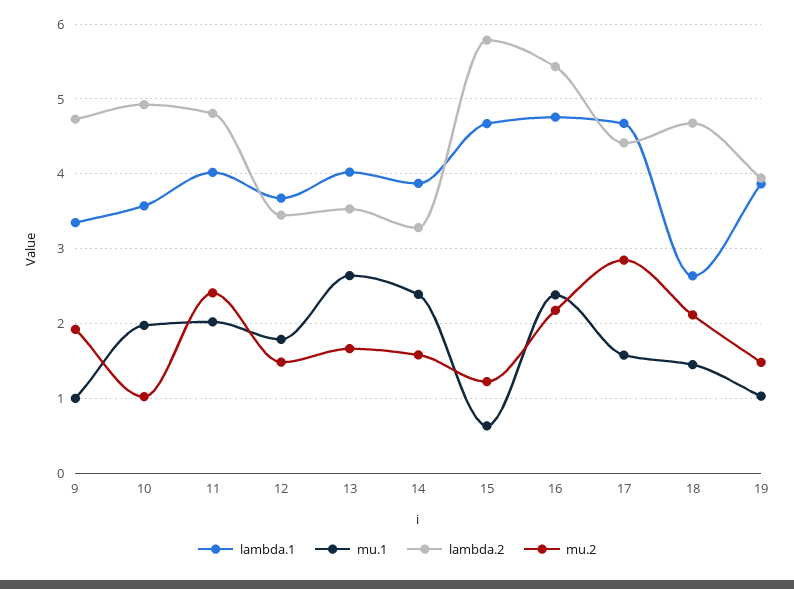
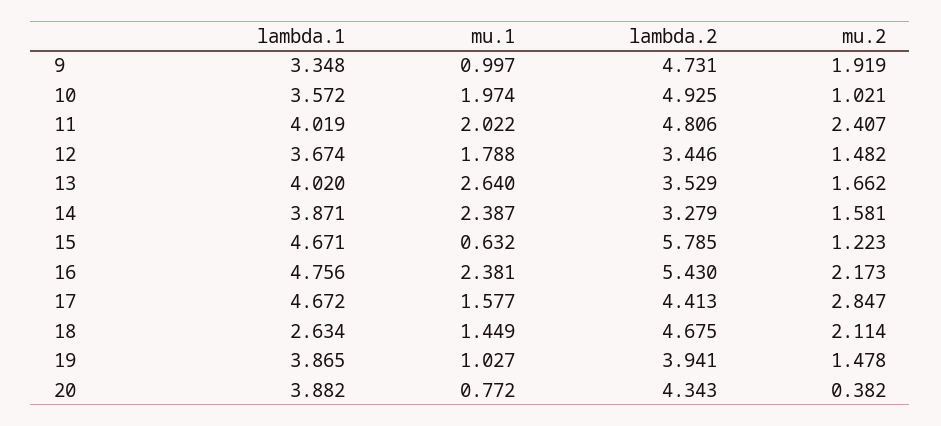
  {
    "lambda.1": {
      "9": 3.348,
      "10": 3.572,
      "11": 4.019,
      "12": 3.674,
      "13": 4.02,
      "14": 3.871,
      "15": 4.671,
      "16": 4.756,
      "17": 4.672,
      "18": 2.634,
-     "19": 3.865
+     "19": 3.865,
+     "20": 3.882
    },
    "mu.1": {
      "9": 0.997,
      "10": 1.974,
      "11": 2.022,
      "12": 1.788,
      "13": 2.64,
      "14": 2.387,
      "15": 0.632,
      "16": 2.381,
      "17": 1.577,
      "18": 1.449,
-     "19": 1.027
+     "19": 1.027,
+     "20": 0.772
    },
    "lambda.2": {
      "9": 4.731,
      "10": 4.925,
      "11": 4.806,
      "12": 3.446,
      "13": 3.529,
      "14": 3.279,
      "15": 5.785,
      "16": 5.43,
      "17": 4.413,
      "18": 4.675,
-     "19": 3.941
+     "19": 3.941,
+     "20": 4.343
    },
    "mu.2": {
      "9": 1.919,
      "10": 1.021,
      "11": 2.407,
      "12": 1.482,
      "13": 1.662,
      "14": 1.581,
      "15": 1.223,
      "16": 2.173,
      "17": 2.847,
      "18": 2.114,
-     "19": 1.478
+     "19": 1.478,
+     "20": 0.382
    }
  }

